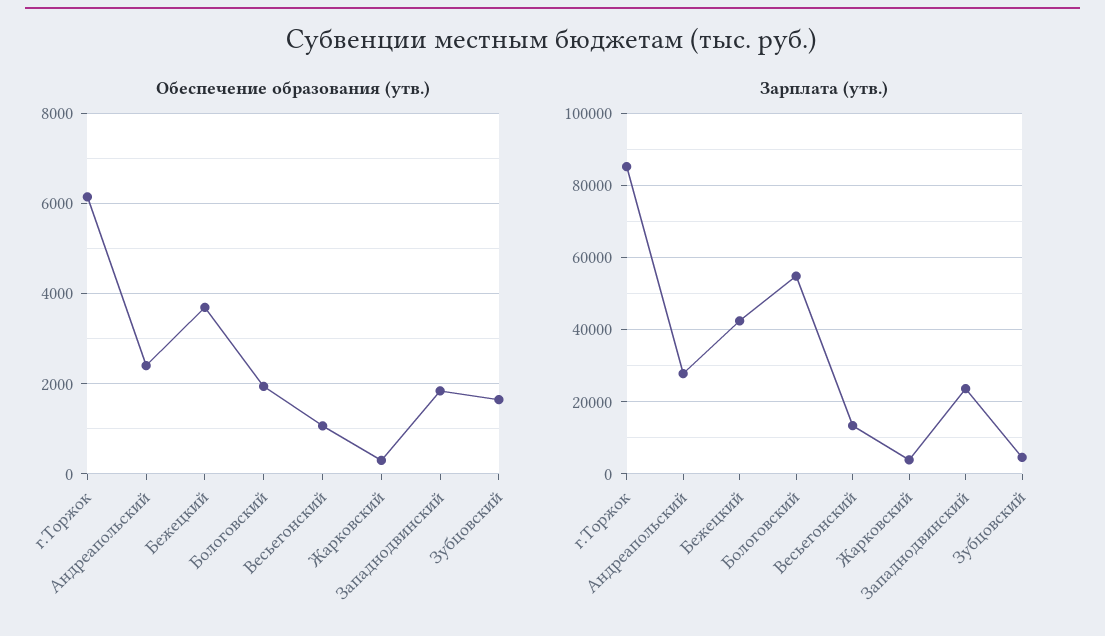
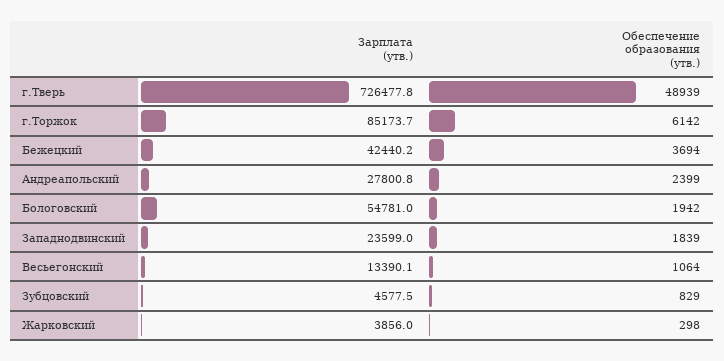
  {
    "Обеспечение образования (утв.)": {
      "г.Торжок": 6142,
      "Андреапольский": 2399,
      "Бежецкий": 3694,
      "Бологовский": 1942,
      "Весьегонский": 1064,
      "Жарковский": 298,
      "Западнодвинский": 1839,
-     "Зубцовский": 1600
+     "Зубцовский": 829,
+     "г.Тверь": 48939
    },
    "Зарплата (утв.)": {
      "г.Торжок": 85173.7,
      "Андреапольский": 27800.8,
      "Бежецкий": 42440.2,
      "Бологовский": 54781,
      "Весьегонский": 13390.1,
      "Жарковский": 3856,
      "Западнодвинский": 23599,
-     "Зубцовский": 4577.5
+     "Зубцовский": 4577.5,
+     "г.Тверь": 726477.8
    }
  }

